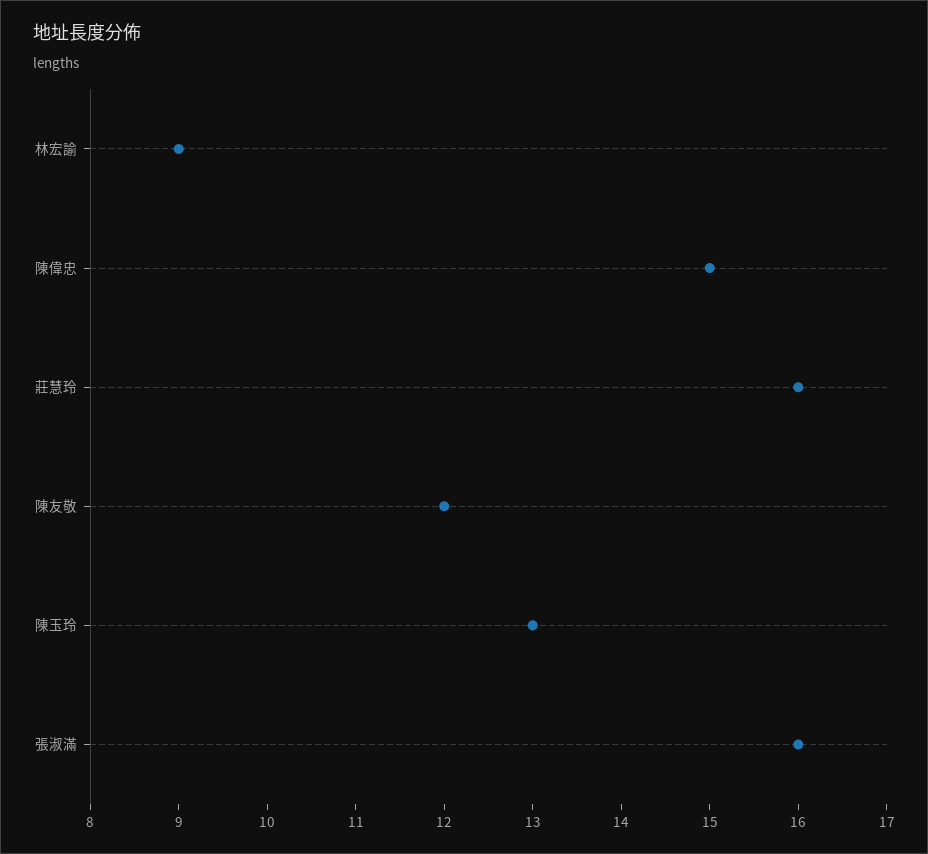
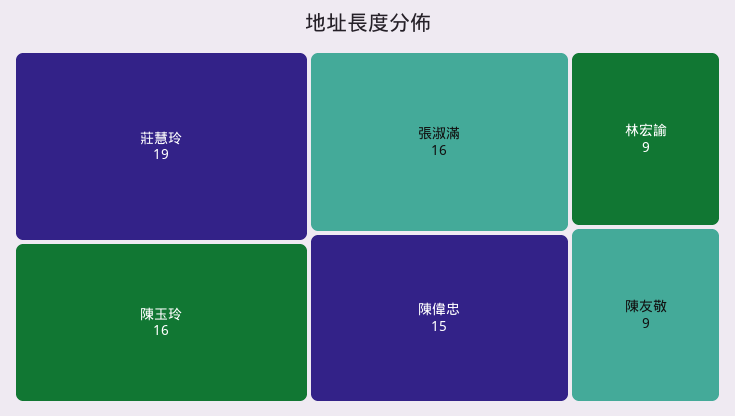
  {
    "林宏諭": 9,
    "陳偉忠": 15,
-   "莊慧玲": 16,
+   "莊慧玲": 19,
-   "陳友敬": 12,
+   "陳友敬": 9,
-   "陳玉玲": 13,
+   "陳玉玲": 16,
    "張淑滿": 16
  }

